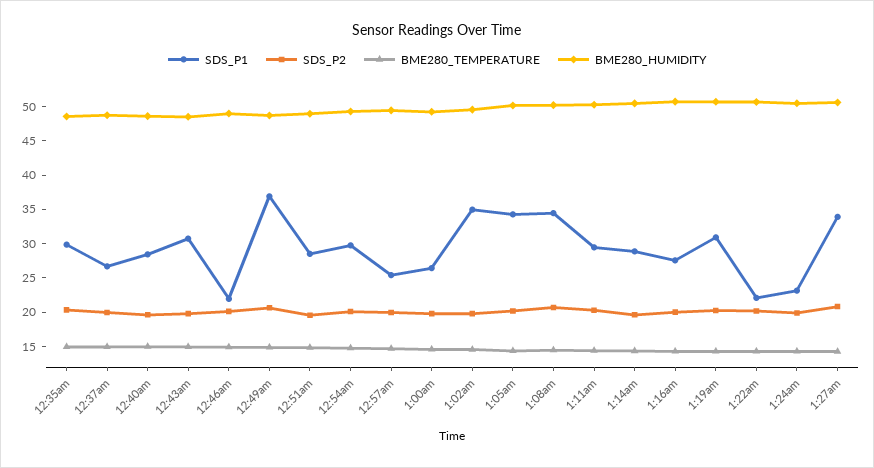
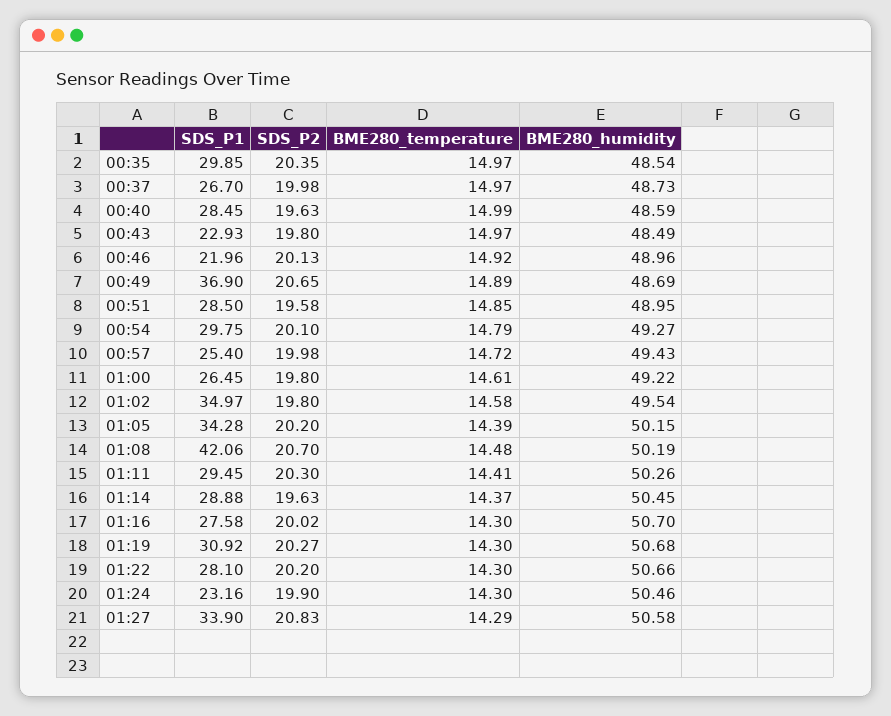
  {
    "SDS_P1": {
      "12:35am": 29.85,
      "12:37am": 26.7,
      "12:40am": 28.45,
-     "12:43am": 30,
+     "12:43am": 22.93,
      "12:46am": 21.96,
      "12:49am": 36.9,
      "12:51am": 28.5,
      "12:54am": 29.75,
      "12:57am": 25.4,
      "1:00am": 26.45,
      "1:02am": 34.97,
      "1:05am": 34.28,
-     "1:08am": 35,
+     "1:08am": 42.06,
      "1:11am": 29.45,
      "1:14am": 28.88,
      "1:16am": 27.58,
      "1:19am": 30.92,
-     "1:22am": 22.5,
+     "1:22am": 28.1,
      "1:24am": 23.16,
      "1:27am": 33.9
    },
    "SDS_P2": {
      "12:35am": 20.35,
      "12:37am": 19.98,
      "12:40am": 19.63,
      "12:43am": 19.8,
      "12:46am": 20.13,
      "12:49am": 20.65,
      "12:51am": 19.58,
      "12:54am": 20.1,
      "12:57am": 19.98,
      "1:00am": 19.8,
      "1:02am": 19.8,
      "1:05am": 20.2,
      "1:08am": 20.7,
      "1:11am": 20.3,
      "1:14am": 19.63,
      "1:16am": 20.02,
      "1:19am": 20.27,
      "1:22am": 20.2,
      "1:24am": 19.9,
      "1:27am": 20.83
    },
    "BME280_TEMPERATURE": {
      "12:35am": 14.97,
      "12:37am": 14.97,
      "12:40am": 14.99,
      "12:43am": 14.97,
      "12:46am": 14.92,
      "12:49am": 14.89,
      "12:51am": 14.85,
      "12:54am": 14.79,
      "12:57am": 14.72,
      "1:00am": 14.61,
      "1:02am": 14.58,
      "1:05am": 14.39,
      "1:08am": 14.48,
      "1:11am": 14.41,
      "1:14am": 14.37,
      "1:16am": 14.3,
      "1:19am": 14.3,
      "1:22am": 14.3,
      "1:24am": 14.3,
      "1:27am": 14.29
    },
    "BME280_HUMIDITY": {
      "12:35am": 48.54,
      "12:37am": 48.73,
      "12:40am": 48.59,
      "12:43am": 48.49,
      "12:46am": 48.96,
      "12:49am": 48.69,
      "12:51am": 48.95,
      "12:54am": 49.27,
      "12:57am": 49.43,
      "1:00am": 49.22,
      "1:02am": 49.54,
      "1:05am": 50.15,
      "1:08am": 50.19,
      "1:11am": 50.26,
      "1:14am": 50.45,
      "1:16am": 50.7,
      "1:19am": 50.68,
      "1:22am": 50.66,
      "1:24am": 50.46,
      "1:27am": 50.58
    }
  }

